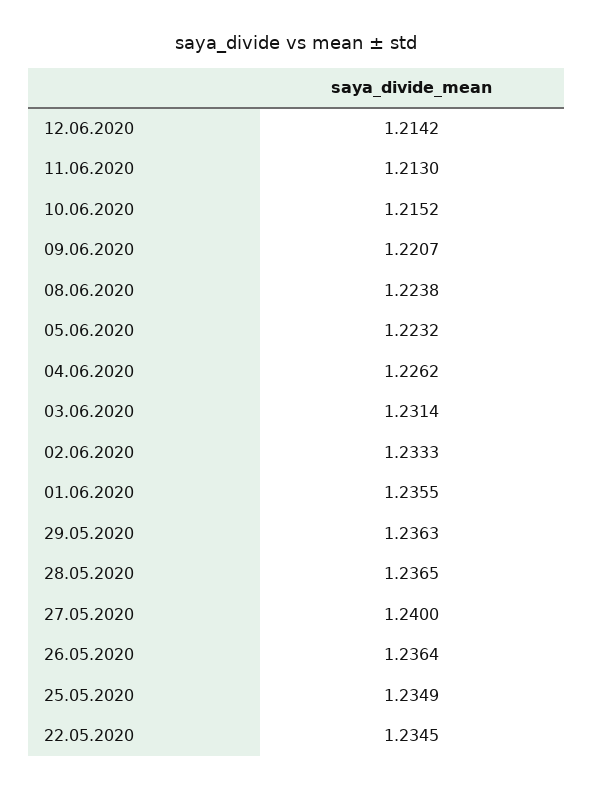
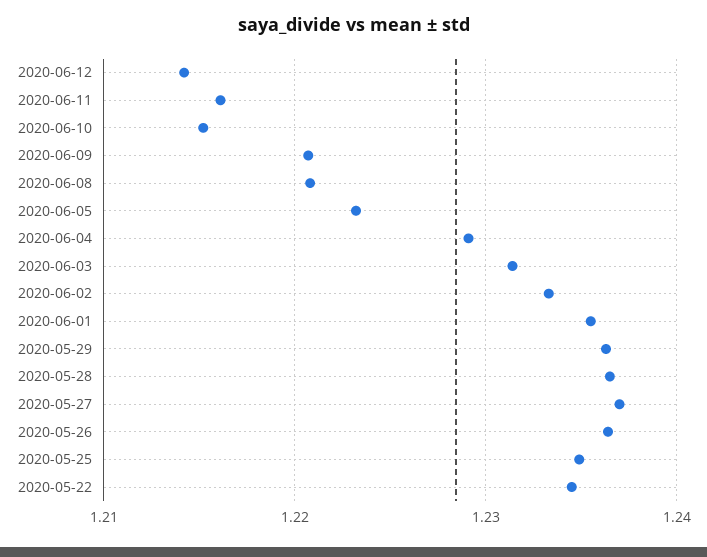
  {
    "12.06.2020": 1.2142,
-   "11.06.2020": 1.213,
+   "11.06.2020": 1.216,
    "10.06.2020": 1.2152,
    "09.06.2020": 1.2207,
-   "08.06.2020": 1.2238,
+   "08.06.2020": 1.221,
    "05.06.2020": 1.2232,
-   "04.06.2020": 1.2262,
+   "04.06.2020": 1.229,
    "03.06.2020": 1.2314,
    "02.06.2020": 1.2333,
    "01.06.2020": 1.2355,
    "29.05.2020": 1.2363,
    "28.05.2020": 1.2365,
-   "27.05.2020": 1.24,
+   "27.05.2020": 1.237,
    "26.05.2020": 1.2364,
    "25.05.2020": 1.2349,
    "22.05.2020": 1.2345
  }

